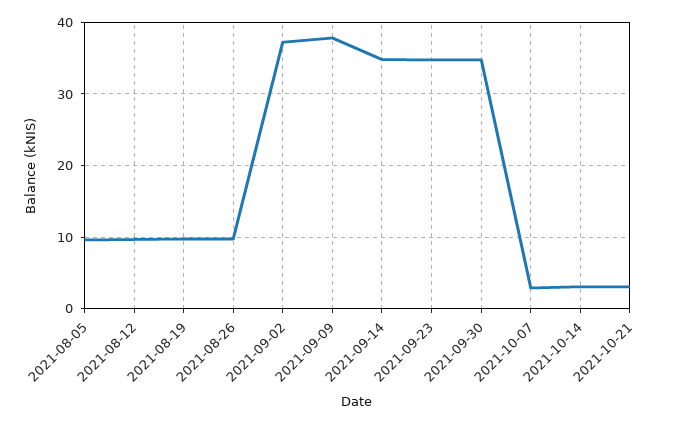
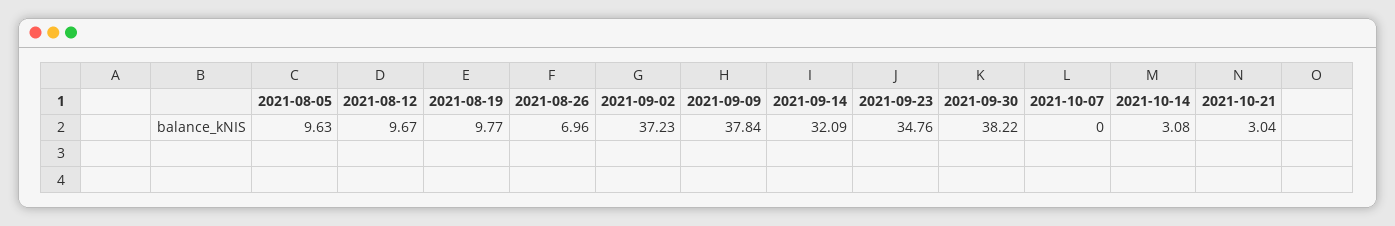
  {
    "2021-08-05": 9.63,
    "2021-08-12": 9.67,
    "2021-08-19": 9.77,
-   "2021-08-26": 10,
+   "2021-08-26": 6.96,
    "2021-09-02": 37.23,
    "2021-09-09": 37.84,
-   "2021-09-14": 35,
+   "2021-09-14": 32.09,
    "2021-09-23": 34.76,
-   "2021-09-30": 35,
+   "2021-09-30": 38.22,
-   "2021-10-07": 3,
+   "2021-10-07": 0,
    "2021-10-14": 3.08,
    "2021-10-21": 3.04
  }

